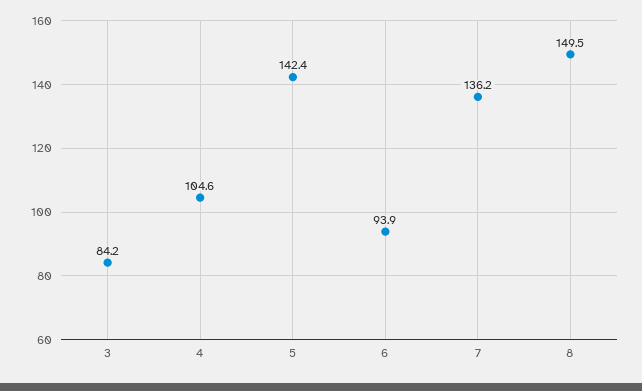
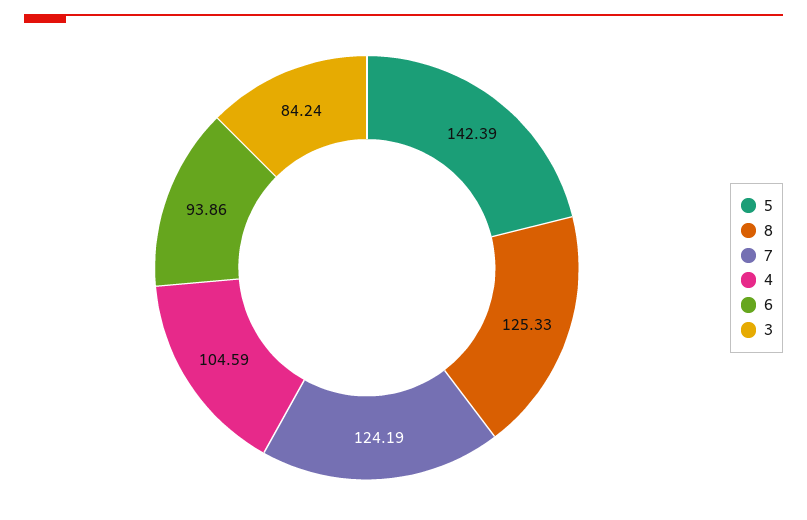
  {
    "3": 84.24,
    "4": 104.59,
    "5": 142.39,
    "6": 93.86,
-   "7": 136.2,
+   "7": 124.19,
-   "8": 149.5
+   "8": 125.33
  }

